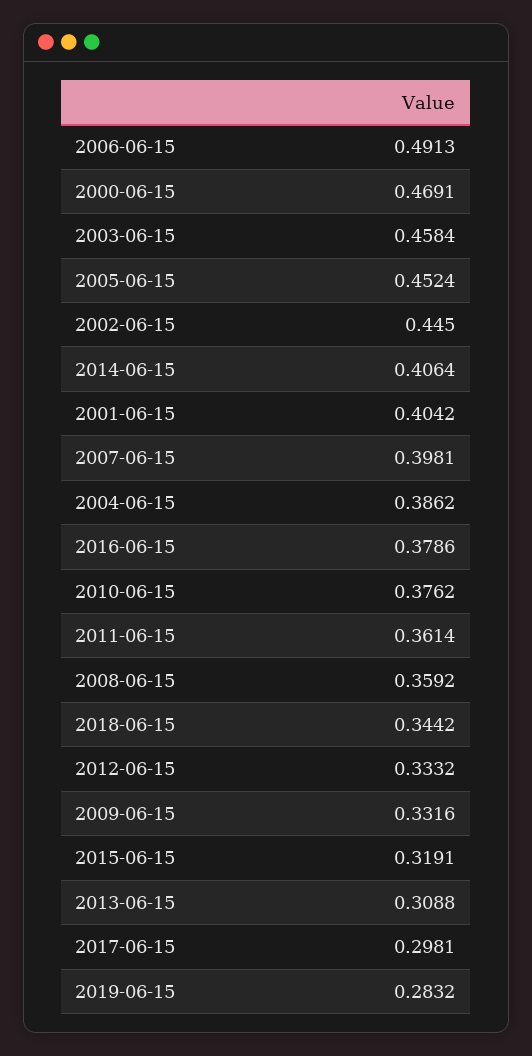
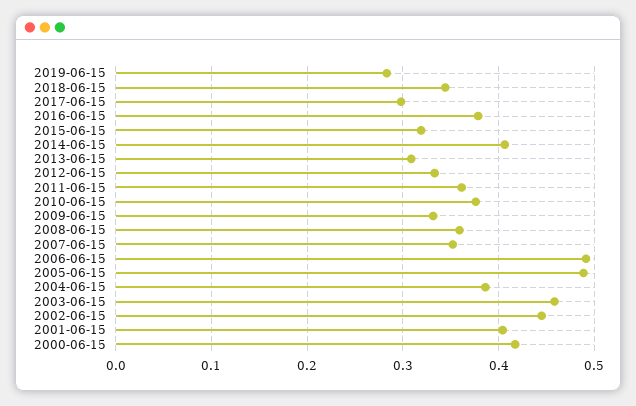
  {
    "2006-06-15": 0.4913,
-   "2000-06-15": 0.4691,
+   "2000-06-15": 0.42,
    "2003-06-15": 0.4584,
-   "2005-06-15": 0.4524,
+   "2005-06-15": 0.49,
    "2002-06-15": 0.445,
    "2014-06-15": 0.4064,
    "2001-06-15": 0.4042,
-   "2007-06-15": 0.3981,
+   "2007-06-15": 0.35,
    "2004-06-15": 0.3862,
    "2016-06-15": 0.3786,
    "2010-06-15": 0.3762,
    "2011-06-15": 0.3614,
    "2008-06-15": 0.3592,
    "2018-06-15": 0.3442,
    "2012-06-15": 0.3332,
    "2009-06-15": 0.3316,
    "2015-06-15": 0.3191,
    "2013-06-15": 0.3088,
    "2017-06-15": 0.2981,
    "2019-06-15": 0.2832
  }

